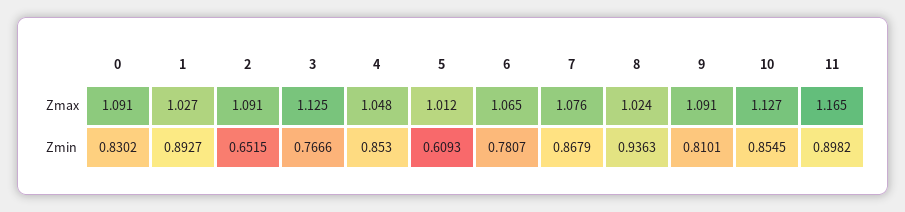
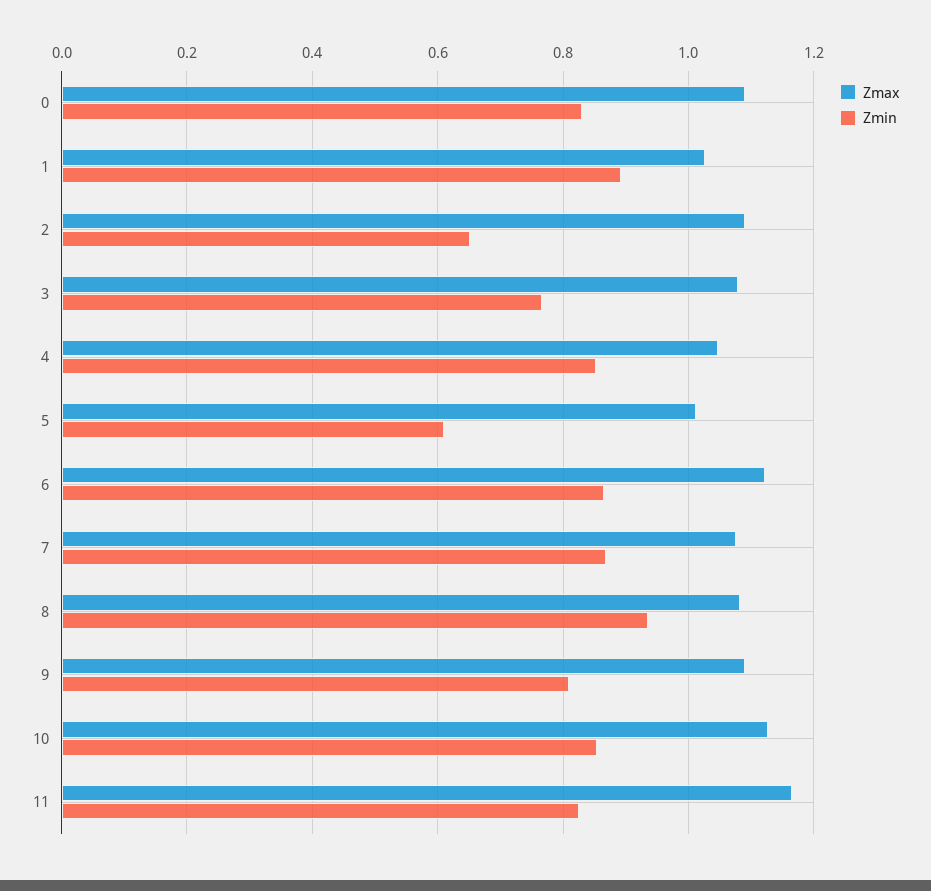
  {
    "Zmax": {
      "0": 1.091,
      "1": 1.027,
      "2": 1.091,
-     "3": 1.125,
+     "3": 1.08,
      "4": 1.048,
      "5": 1.012,
-     "6": 1.065,
+     "6": 1.12,
      "7": 1.076,
-     "8": 1.024,
+     "8": 1.08,
      "9": 1.091,
      "10": 1.127,
      "11": 1.165
    },
    "Zmin": {
      "0": 0.8302,
      "1": 0.8927,
      "2": 0.6515,
      "3": 0.7666,
      "4": 0.853,
      "5": 0.6093,
-     "6": 0.7807,
+     "6": 0.86,
      "7": 0.8679,
      "8": 0.9363,
      "9": 0.8101,
      "10": 0.8545,
-     "11": 0.8982
+     "11": 0.82
    }
  }

